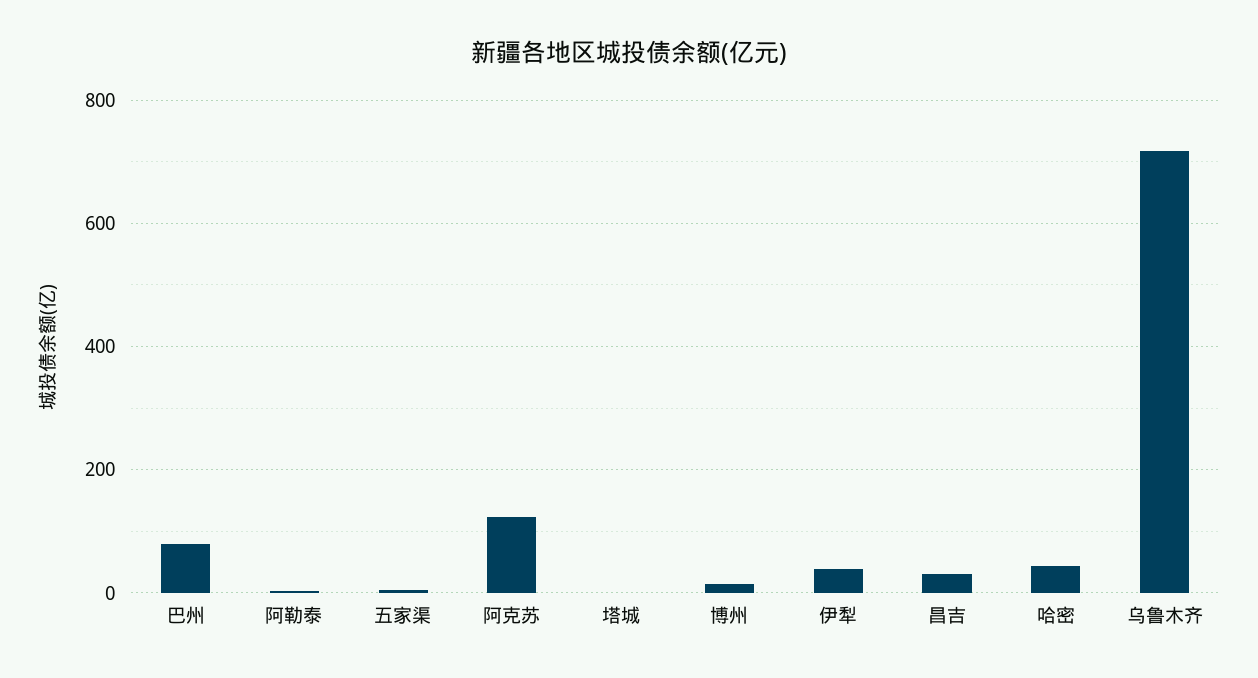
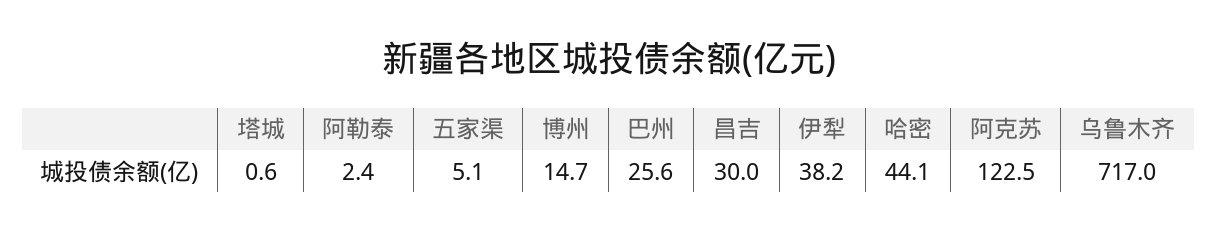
  {
-   "巴州": 80,
+   "巴州": 25.6,
    "阿勒泰": 2.4,
    "五家渠": 5.1,
    "阿克苏": 122.5,
    "塔城": 0.6,
    "博州": 14.7,
    "伊犁": 38.2,
    "昌吉": 30,
    "哈密": 44.1,
    "乌鲁木齐": 717
  }

